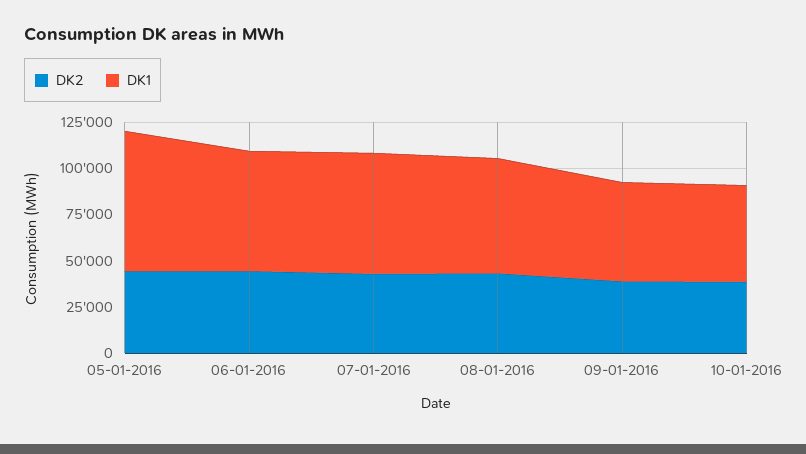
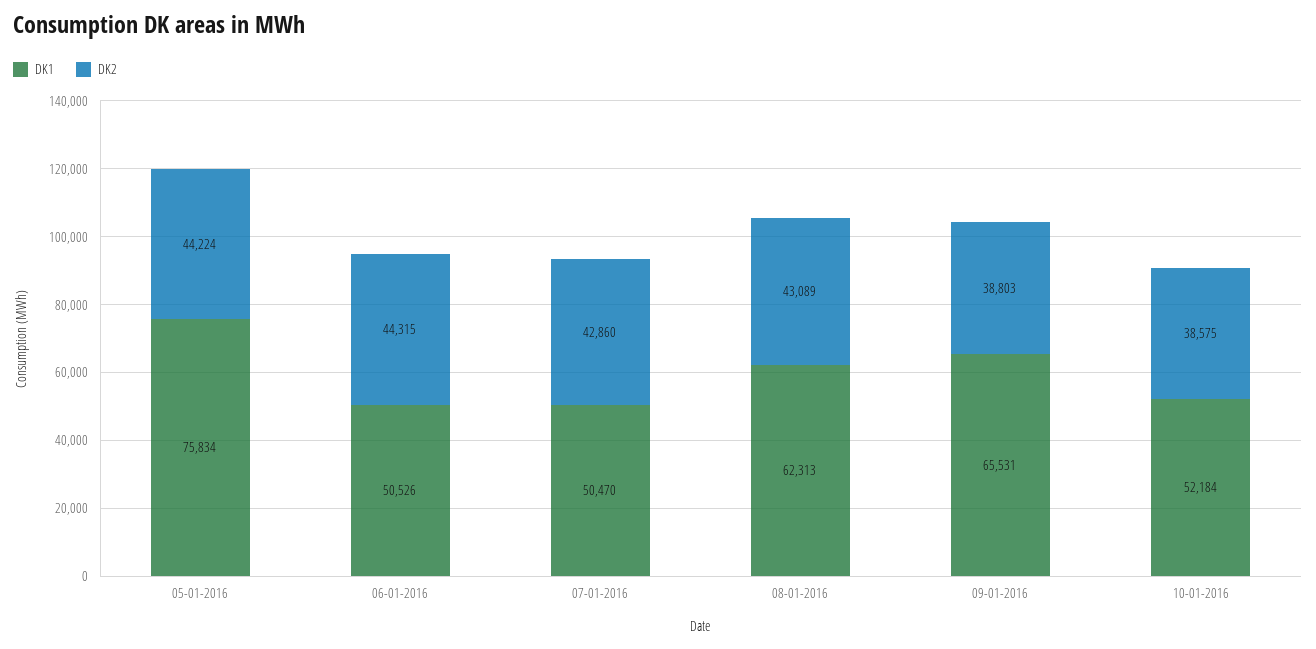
  {
    "DK2": {
      "05-01-2016": 44224,
      "06-01-2016": 44315,
      "07-01-2016": 42860,
      "08-01-2016": 43089,
      "09-01-2016": 38803,
      "10-01-2016": 38575
    },
    "DK1": {
      "05-01-2016": 75834,
-     "06-01-2016": 65000,
+     "06-01-2016": 50526,
-     "07-01-2016": 65000,
+     "07-01-2016": 50470,
      "08-01-2016": 62313,
-     "09-01-2016": 55000,
+     "09-01-2016": 65531,
      "10-01-2016": 52184
    }
  }

